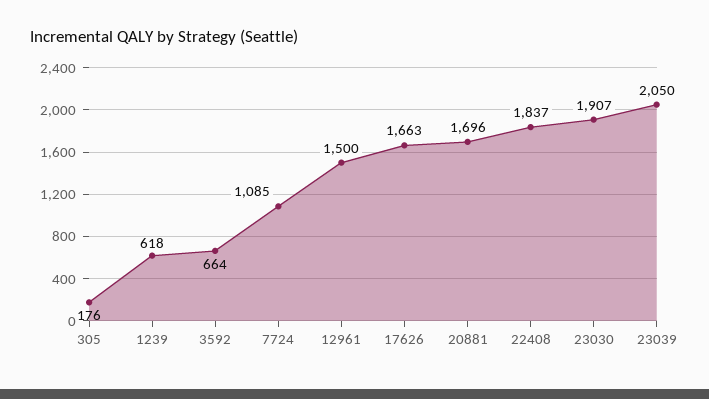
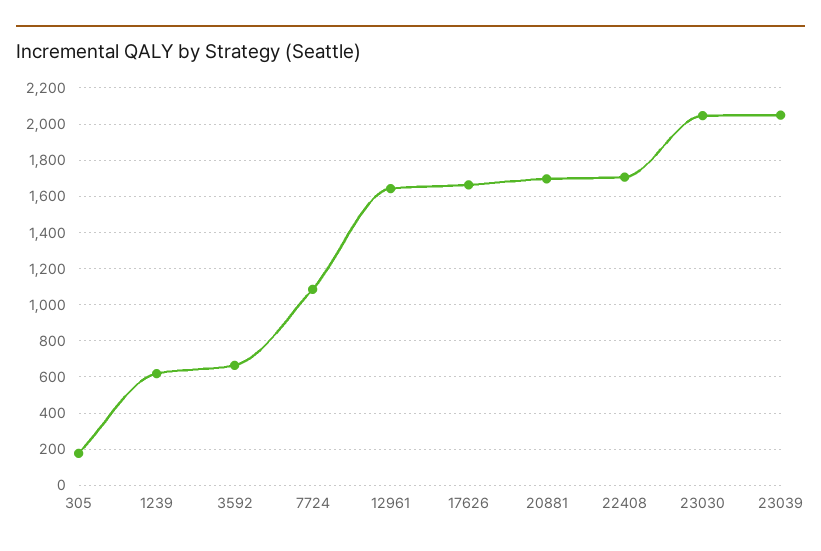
  {
    "305": 176,
    "1239": 618,
    "3592": 664,
    "7724": 1085,
-   "12961": 1500,
+   "12961": 1650,
    "17626": 1663,
    "20881": 1696,
-   "22408": 1837,
+   "22408": 1700,
-   "23030": 1907,
+   "23030": 2050,
    "23039": 2050
  }

